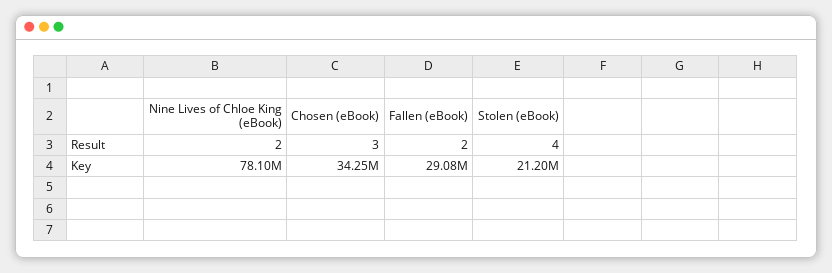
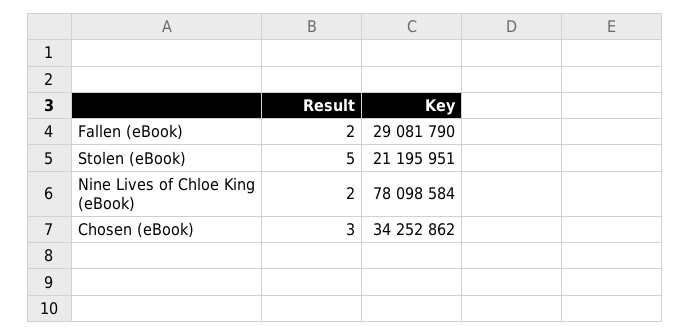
  {
    "Nine Lives of Chloe King (eBook)": {
      "Result": 2,
      "Key": 78098584
    },
    "Chosen (eBook)": {
      "Result": 3,
      "Key": 34252862
    },
    "Fallen (eBook)": {
      "Result": 2,
      "Key": 29081790
    },
    "Stolen (eBook)": {
-     "Result": 4,
+     "Result": 5,
      "Key": 21195951
    }
  }

